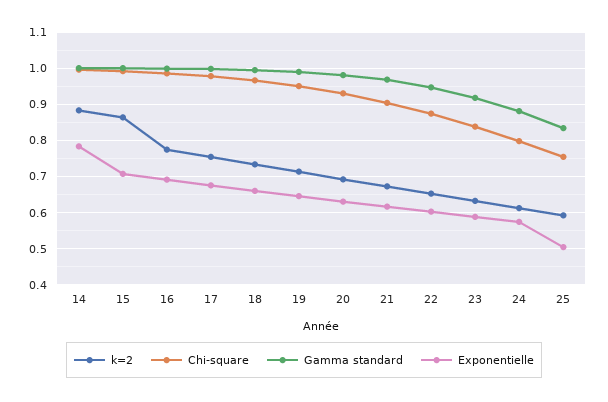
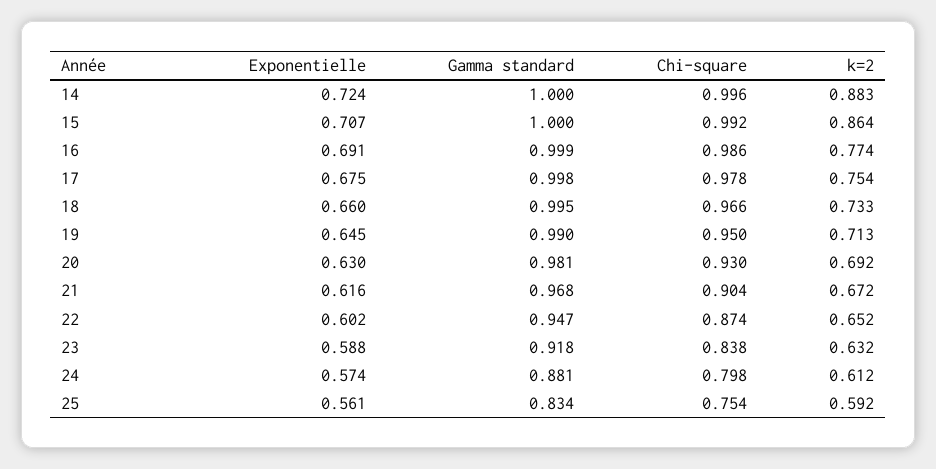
  {
    "k=2": {
      "14": 0.883,
      "15": 0.864,
      "16": 0.774,
      "17": 0.754,
      "18": 0.733,
      "19": 0.713,
      "20": 0.692,
      "21": 0.672,
      "22": 0.652,
      "23": 0.632,
      "24": 0.612,
      "25": 0.592
    },
    "Chi-square": {
      "14": 0.996,
      "15": 0.992,
      "16": 0.986,
      "17": 0.978,
      "18": 0.966,
      "19": 0.95,
      "20": 0.93,
      "21": 0.904,
      "22": 0.874,
      "23": 0.838,
      "24": 0.798,
      "25": 0.754
    },
    "Gamma standard": {
      "14": 1,
      "15": 1,
      "16": 0.999,
      "17": 0.998,
      "18": 0.995,
      "19": 0.99,
      "20": 0.981,
      "21": 0.968,
      "22": 0.947,
      "23": 0.918,
      "24": 0.881,
      "25": 0.834
    },
    "Exponentielle": {
-     "14": 0.78,
+     "14": 0.724,
      "15": 0.707,
      "16": 0.691,
      "17": 0.675,
      "18": 0.66,
      "19": 0.645,
      "20": 0.63,
      "21": 0.616,
      "22": 0.602,
      "23": 0.588,
      "24": 0.574,
-     "25": 0.5
+     "25": 0.561
    }
  }

